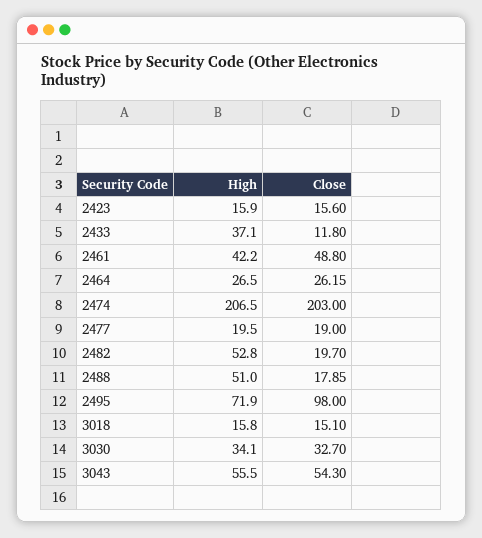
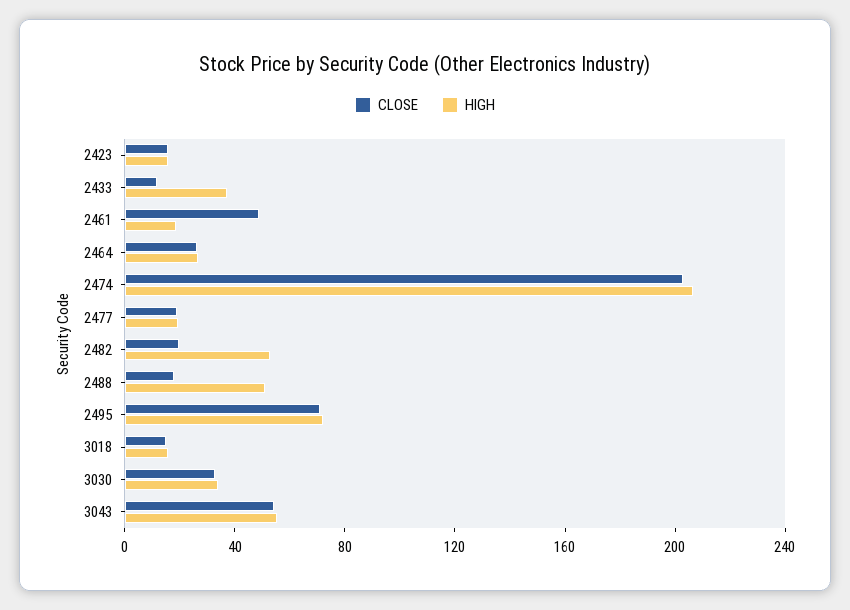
  {
    "High": {
      "2423": 15.9,
      "2433": 37.1,
-     "2461": 42.2,
+     "2461": 20,
      "2464": 26.5,
      "2474": 206.5,
      "2477": 19.5,
      "2482": 52.8,
      "2488": 51,
      "2495": 71.9,
      "3018": 15.8,
      "3030": 34.1,
      "3043": 55.5
    },
    "Close": {
      "2423": 15.6,
      "2433": 11.8,
      "2461": 48.8,
      "2464": 26.15,
      "2474": 203,
      "2477": 19,
      "2482": 19.7,
      "2488": 17.85,
-     "2495": 98,
+     "2495": 70,
      "3018": 15.1,
      "3030": 32.7,
      "3043": 54.3
    }
  }

